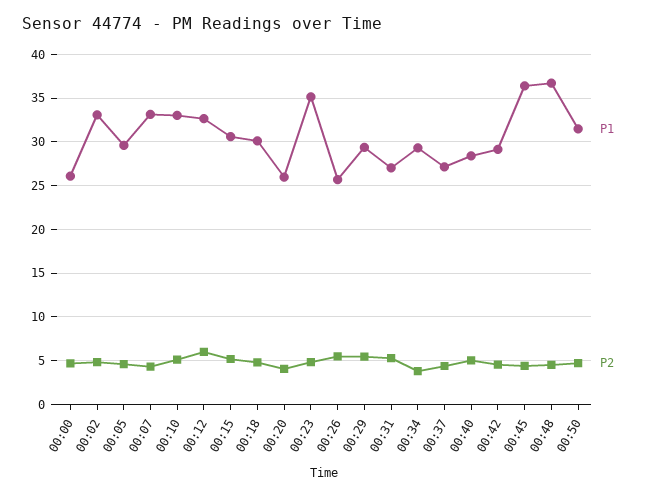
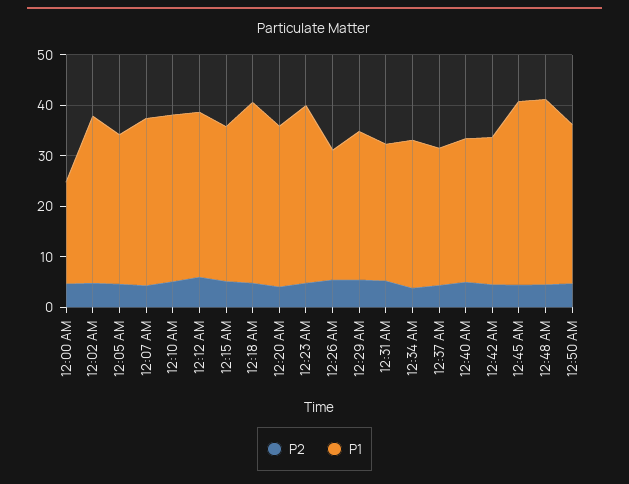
  {
    "P1": {
-     "00:00": 26,
+     "00:00": 20,
      "00:02": 33,
      "00:05": 30,
      "00:07": 33,
      "00:10": 33,
      "00:12": 33,
      "00:15": 31,
-     "00:18": 30,
+     "00:18": 36,
-     "00:20": 26,
+     "00:20": 32,
      "00:23": 35,
      "00:26": 26,
      "00:29": 29,
      "00:31": 27,
      "00:34": 29,
      "00:37": 27,
      "00:40": 28,
      "00:42": 29,
      "00:45": 36,
      "00:48": 37,
      "00:50": 31
    },
    "P2": {
      "00:00": 5,
      "00:02": 5,
      "00:05": 5,
      "00:07": 4,
      "00:10": 5,
      "00:12": 6,
      "00:15": 5,
      "00:18": 5,
      "00:20": 4,
      "00:23": 5,
      "00:26": 5,
      "00:29": 5,
      "00:31": 5,
      "00:34": 4,
      "00:37": 4,
      "00:40": 5,
      "00:42": 5,
      "00:45": 4,
      "00:48": 5,
      "00:50": 5
    }
  }

